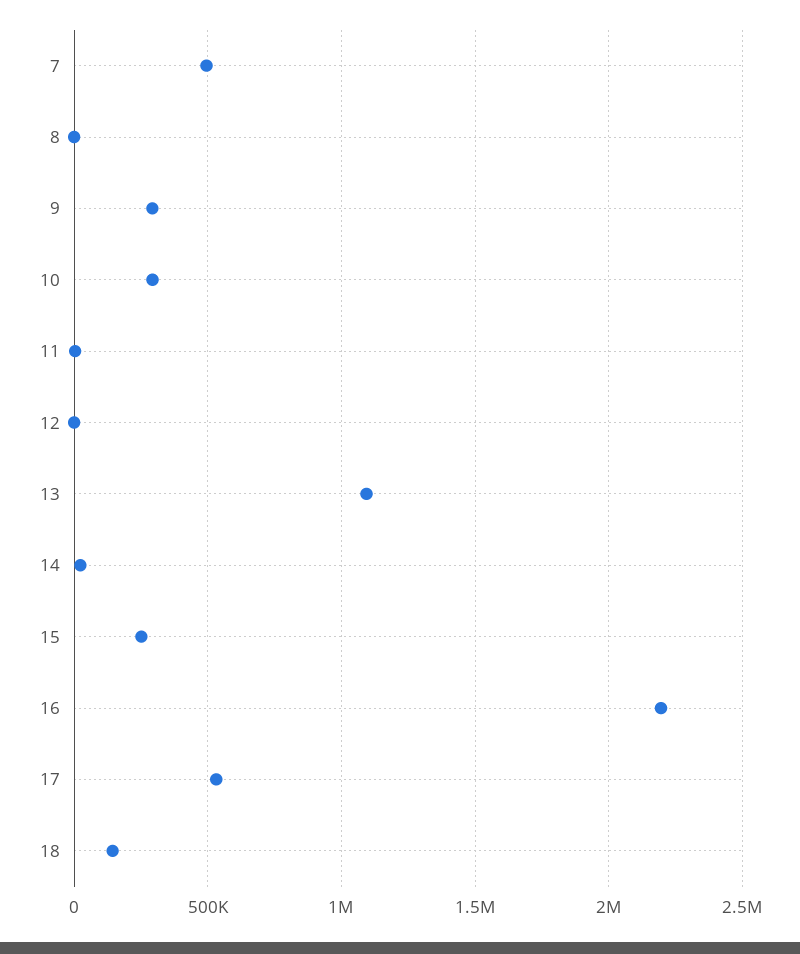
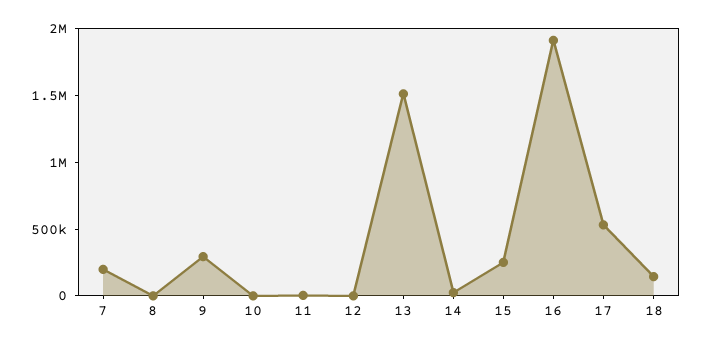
  {
-   "7": 500000,
+   "7": 200000,
    "8": 0,
    "9": 300000,
-   "10": 300000,
+   "10": 0,
    "11": 0,
    "12": 0,
-   "13": 1100000,
+   "13": 1500000,
    "14": 0,
    "15": 250000,
-   "16": 2200000,
+   "16": 1900000,
    "17": 550000,
    "18": 150000
  }

